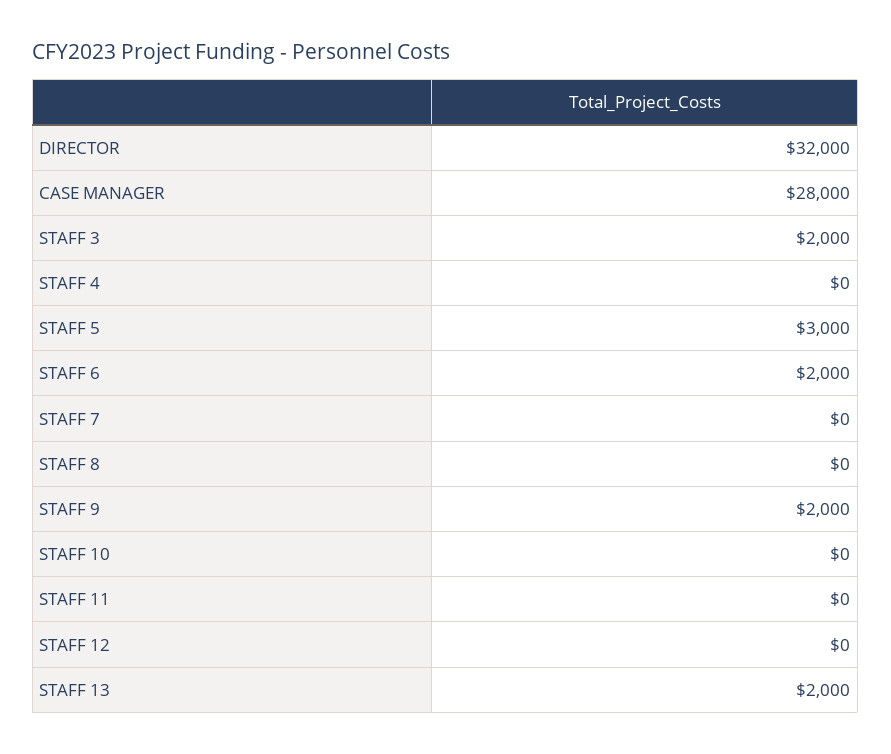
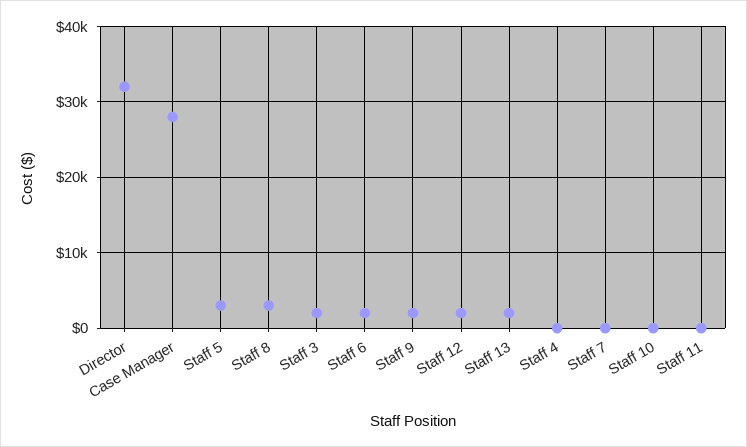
  {
    "DIRECTOR": 32000,
    "CASE MANAGER": 28000,
    "STAFF 3": 2000,
    "STAFF 4": 0,
    "STAFF 5": 3000,
    "STAFF 6": 2000,
    "STAFF 7": 0,
-   "STAFF 8": 0,
+   "STAFF 8": 3000,
    "STAFF 9": 2000,
    "STAFF 10": 0,
    "STAFF 11": 0,
-   "STAFF 12": 0,
+   "STAFF 12": 2000,
    "STAFF 13": 2000
  }

